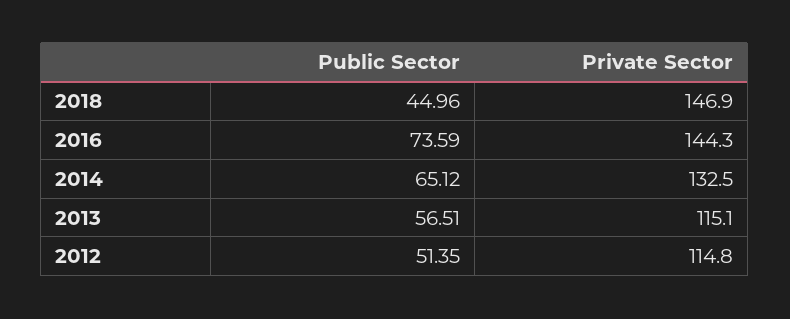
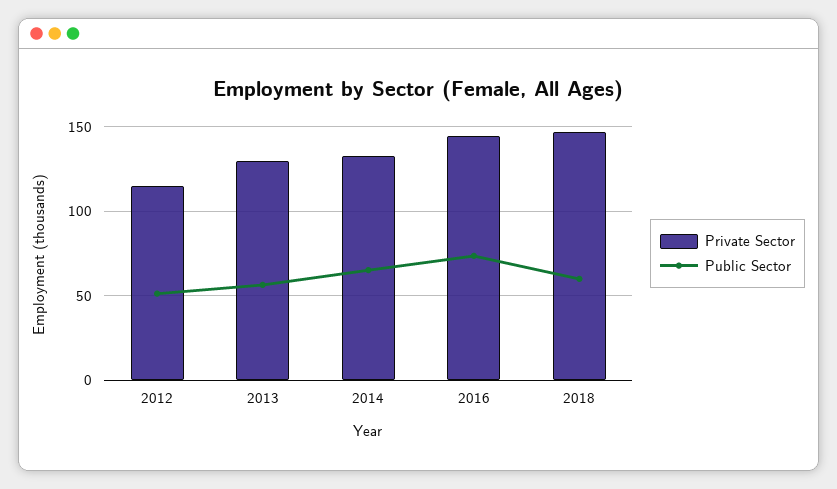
  {
    "Public Sector": {
-     "2018": 44.96,
+     "2018": 60,
      "2016": 73.59,
      "2014": 65.12,
      "2013": 56.51,
      "2012": 51.35
    },
    "Private Sector": {
      "2018": 146.9,
      "2016": 144.3,
      "2014": 132.5,
-     "2013": 115.1,
+     "2013": 130,
      "2012": 114.8
    }
  }

